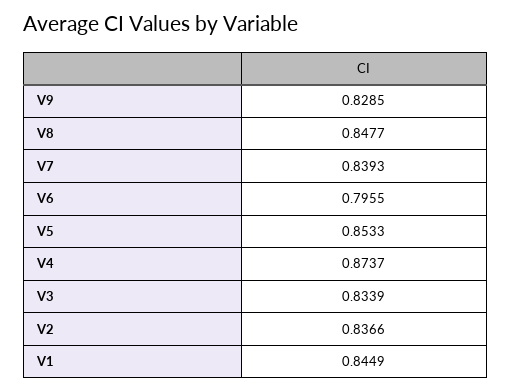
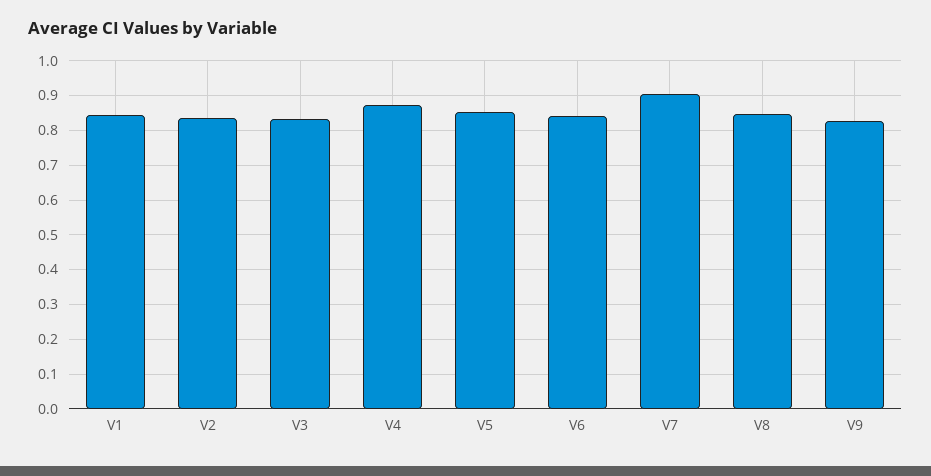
  {
    "V9": 0.8285,
    "V8": 0.8477,
-   "V7": 0.8393,
+   "V7": 0.9,
-   "V6": 0.7955,
+   "V6": 0.84,
    "V5": 0.8533,
    "V4": 0.8737,
    "V3": 0.8339,
    "V2": 0.8366,
    "V1": 0.8449
  }

